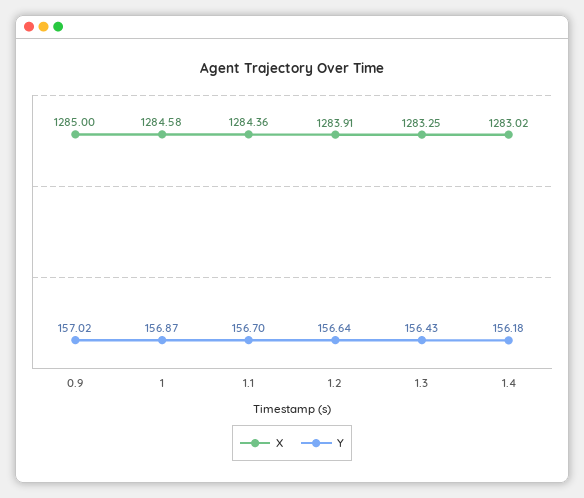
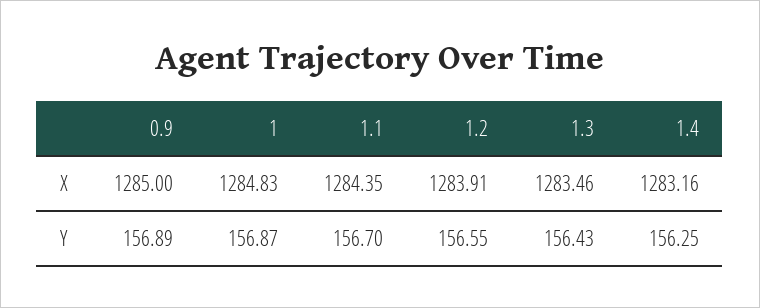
  {
    "X": {
      "0.9": 1285,
-     "1": 1284.58,
+     "1": 1284.83,
-     "1.1": 1284.36,
+     "1.1": 1284.35,
      "1.2": 1283.91,
-     "1.3": 1283.25,
+     "1.3": 1283.46,
-     "1.4": 1283.02
+     "1.4": 1283.16
    },
    "Y": {
-     "0.9": 157.02,
+     "0.9": 156.89,
      "1": 156.87,
      "1.1": 156.7,
-     "1.2": 156.64,
+     "1.2": 156.55,
      "1.3": 156.43,
-     "1.4": 156.18
+     "1.4": 156.25
    }
  }

